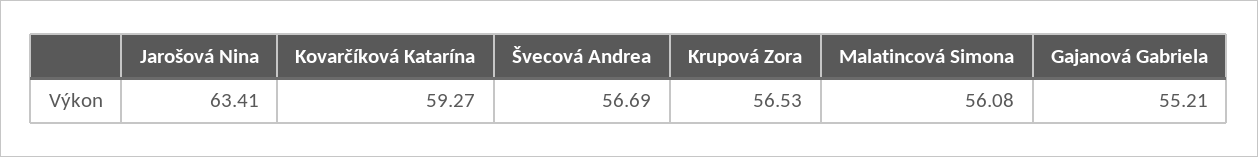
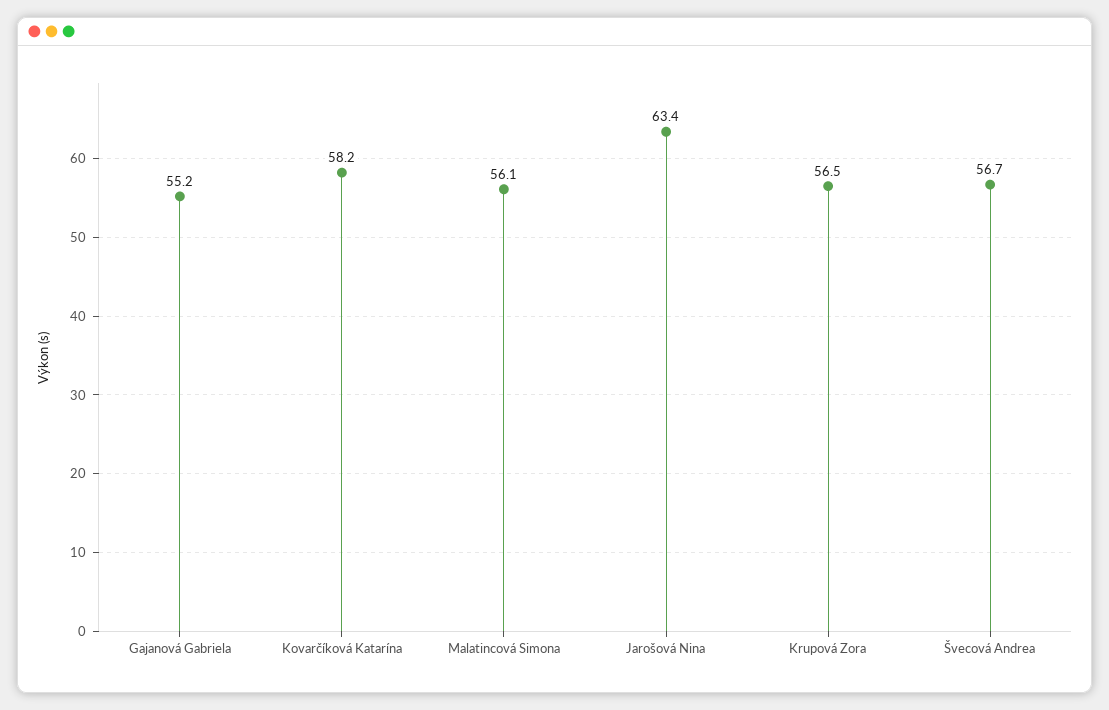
  {
    "Jarošová Nina": 63.41,
-   "Kovarčíková Katarína": 59.27,
+   "Kovarčíková Katarína": 58.2,
    "Švecová Andrea": 56.69,
    "Krupová Zora": 56.53,
    "Malatincová Simona": 56.08,
    "Gajanová Gabriela": 55.21
  }

